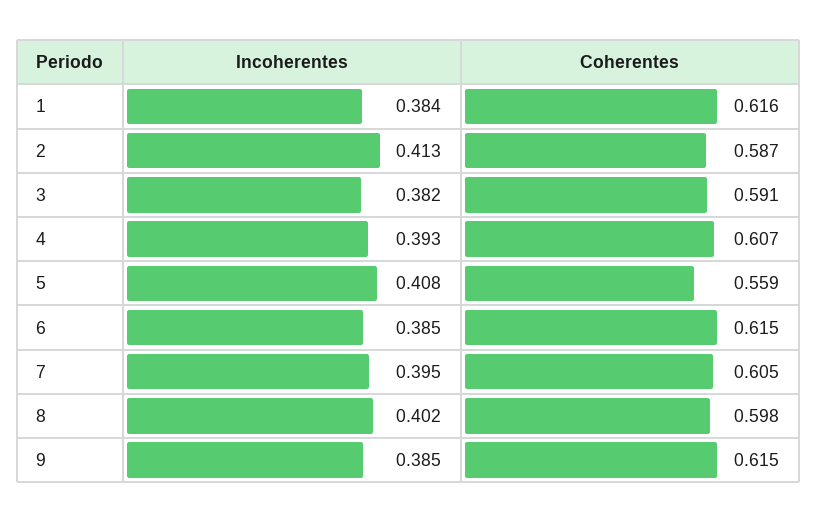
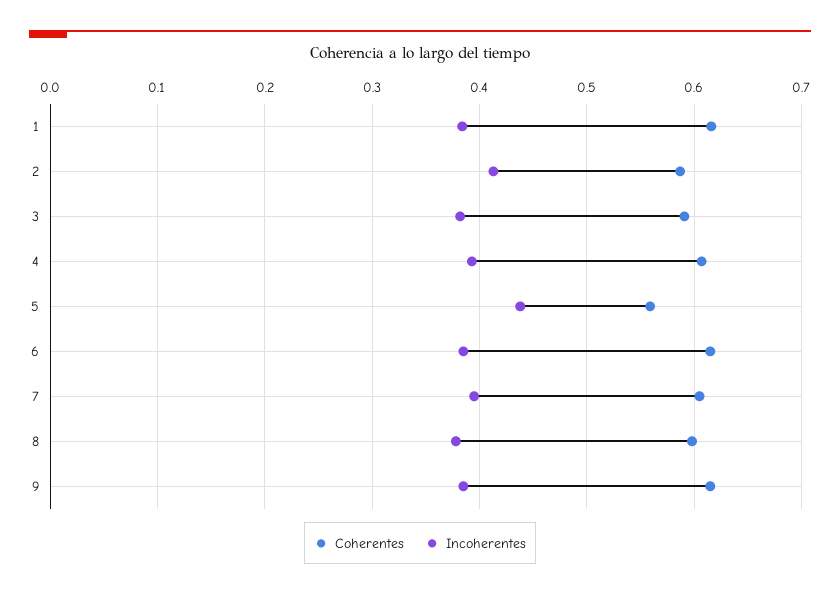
  {
    "Incoherentes": {
      "1": 0.384,
      "2": 0.413,
      "3": 0.382,
      "4": 0.393,
-     "5": 0.408,
+     "5": 0.44,
      "6": 0.385,
      "7": 0.395,
-     "8": 0.402,
+     "8": 0.38,
      "9": 0.385
    },
    "Coherentes": {
      "1": 0.616,
      "2": 0.587,
      "3": 0.591,
      "4": 0.607,
      "5": 0.559,
      "6": 0.615,
      "7": 0.605,
      "8": 0.598,
      "9": 0.615
    }
  }

